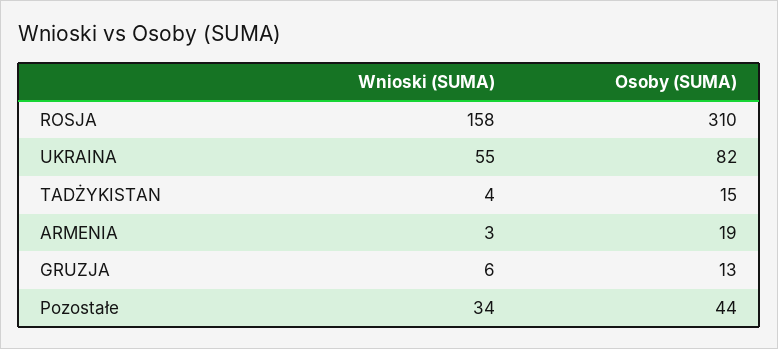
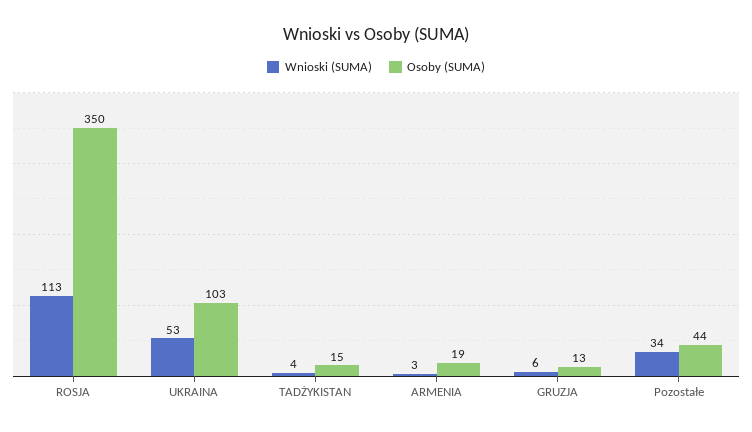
  {
    "Wnioski (SUMA)": {
-     "ROSJA": 158,
+     "ROSJA": 113,
-     "UKRAINA": 55,
+     "UKRAINA": 53,
      "TADŻYKISTAN": 4,
      "ARMENIA": 3,
      "GRUZJA": 6,
      "Pozostałe": 34
    },
    "Osoby (SUMA)": {
-     "ROSJA": 310,
+     "ROSJA": 350,
-     "UKRAINA": 82,
+     "UKRAINA": 103,
      "TADŻYKISTAN": 15,
      "ARMENIA": 19,
      "GRUZJA": 13,
      "Pozostałe": 44
    }
  }

